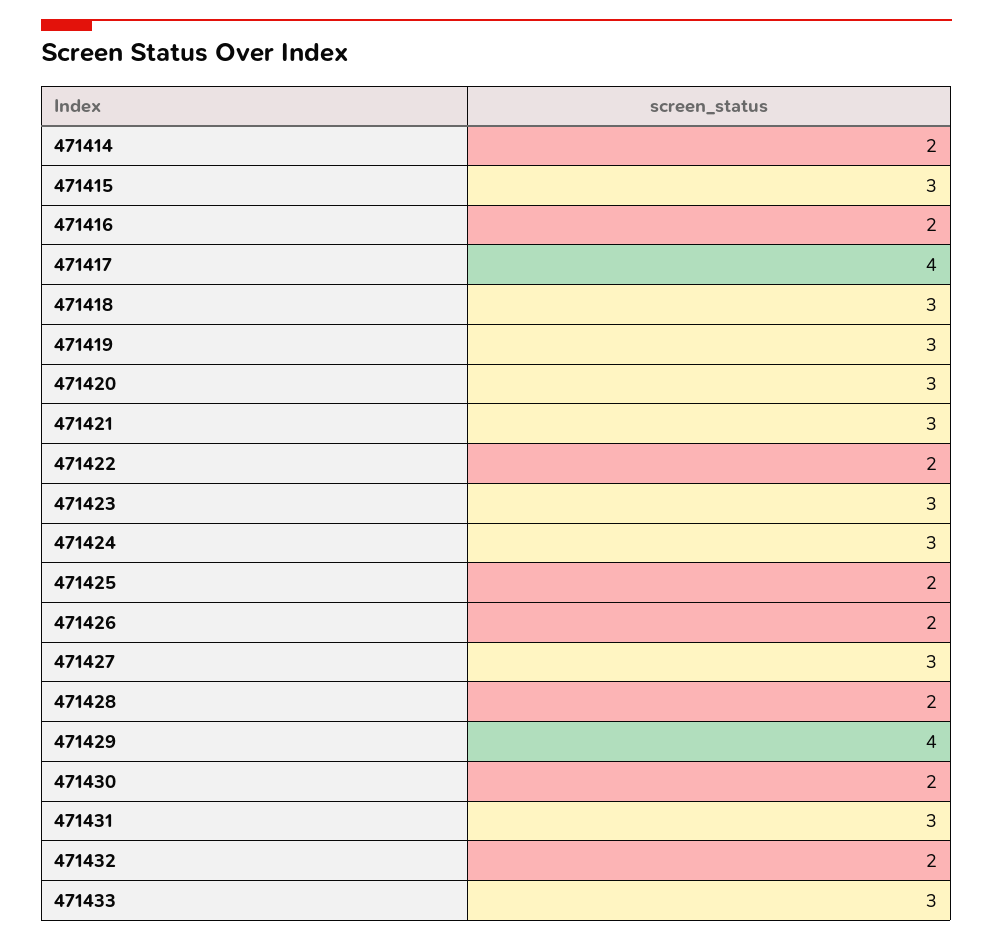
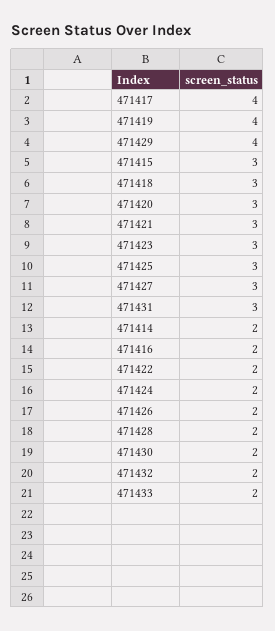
  {
    "471414": 2,
    "471415": 3,
    "471416": 2,
    "471417": 4,
    "471418": 3,
-   "471419": 3,
+   "471419": 4,
    "471420": 3,
    "471421": 3,
    "471422": 2,
    "471423": 3,
-   "471424": 3,
+   "471424": 2,
-   "471425": 2,
+   "471425": 3,
    "471426": 2,
    "471427": 3,
    "471428": 2,
    "471429": 4,
    "471430": 2,
    "471431": 3,
    "471432": 2,
-   "471433": 3
+   "471433": 2
  }

